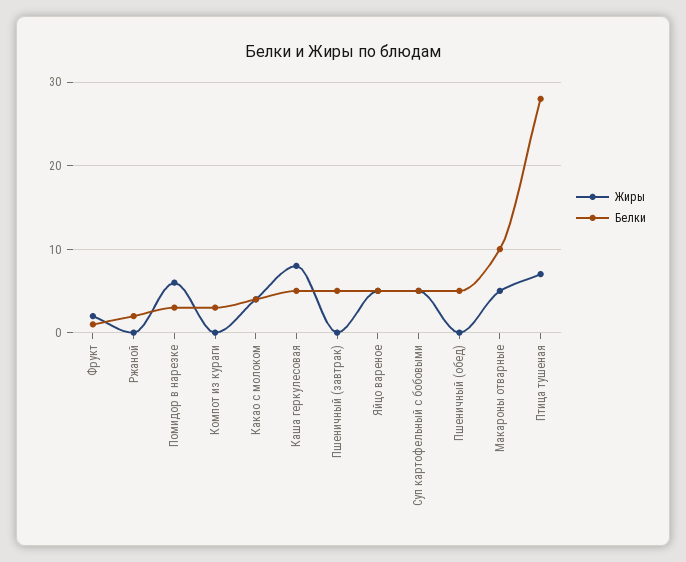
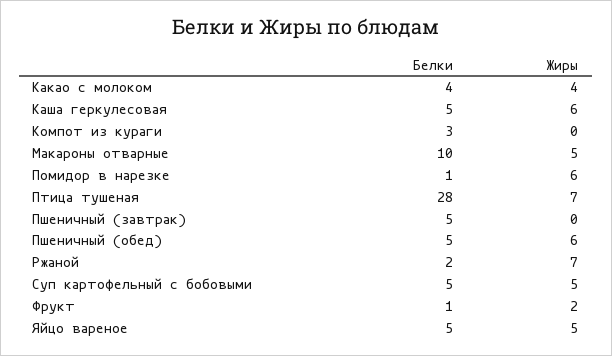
  {
    "Жиры": {
      "Фрукт": 2,
-     "Ржаной": 0,
+     "Ржаной": 7,
      "Помидор в нарезке": 6,
      "Компот из кураги": 0,
      "Какао с молоком": 4,
-     "Каша геркулесовая": 8,
+     "Каша геркулесовая": 6,
      "Пшеничный (завтрак)": 0,
      "Яйцо вареное": 5,
      "Суп картофельный с бобовыми": 5,
-     "Пшеничный (обед)": 0,
+     "Пшеничный (обед)": 6,
      "Макароны отварные": 5,
      "Птица тушеная": 7
    },
    "Белки": {
      "Фрукт": 1,
      "Ржаной": 2,
-     "Помидор в нарезке": 3,
+     "Помидор в нарезке": 1,
      "Компот из кураги": 3,
      "Какао с молоком": 4,
      "Каша геркулесовая": 5,
      "Пшеничный (завтрак)": 5,
      "Яйцо вареное": 5,
      "Суп картофельный с бобовыми": 5,
      "Пшеничный (обед)": 5,
      "Макароны отварные": 10,
      "Птица тушеная": 28
    }
  }

